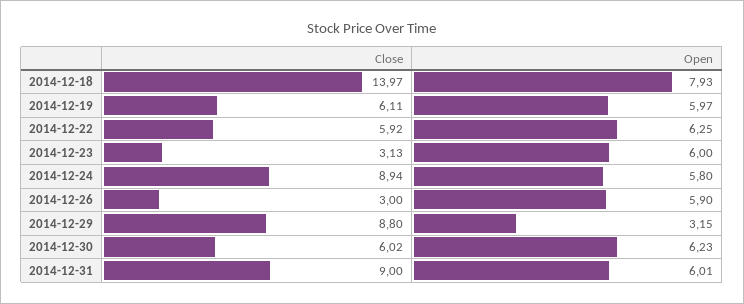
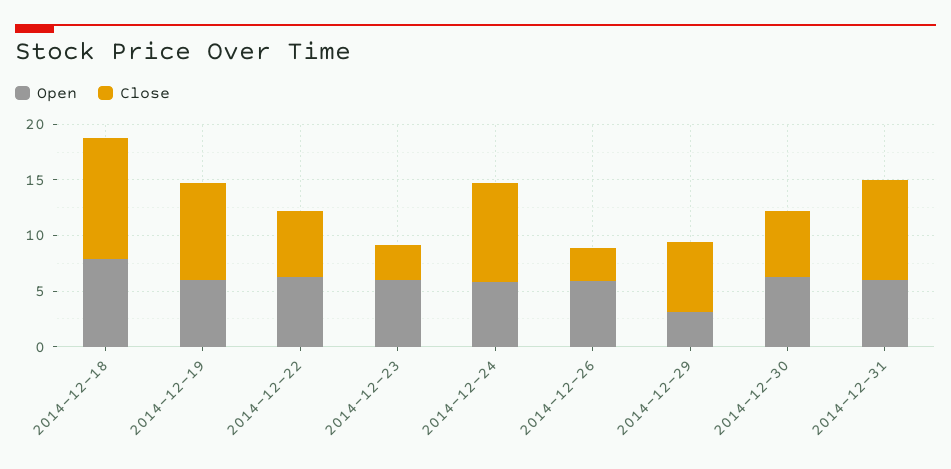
  {
    "Close": {
-     "2014-12-18": 13.97,
+     "2014-12-18": 11,
-     "2014-12-19": 6.11,
+     "2014-12-19": 9,
      "2014-12-22": 5.92,
      "2014-12-23": 3.13,
      "2014-12-24": 8.94,
      "2014-12-26": 3,
-     "2014-12-29": 8.8,
+     "2014-12-29": 6,
      "2014-12-30": 6.02,
      "2014-12-31": 9
    },
    "Open": {
      "2014-12-18": 7.93,
      "2014-12-19": 5.97,
      "2014-12-22": 6.25,
      "2014-12-23": 6,
      "2014-12-24": 5.8,
      "2014-12-26": 5.9,
      "2014-12-29": 3.15,
      "2014-12-30": 6.23,
      "2014-12-31": 6.01
    }
  }

